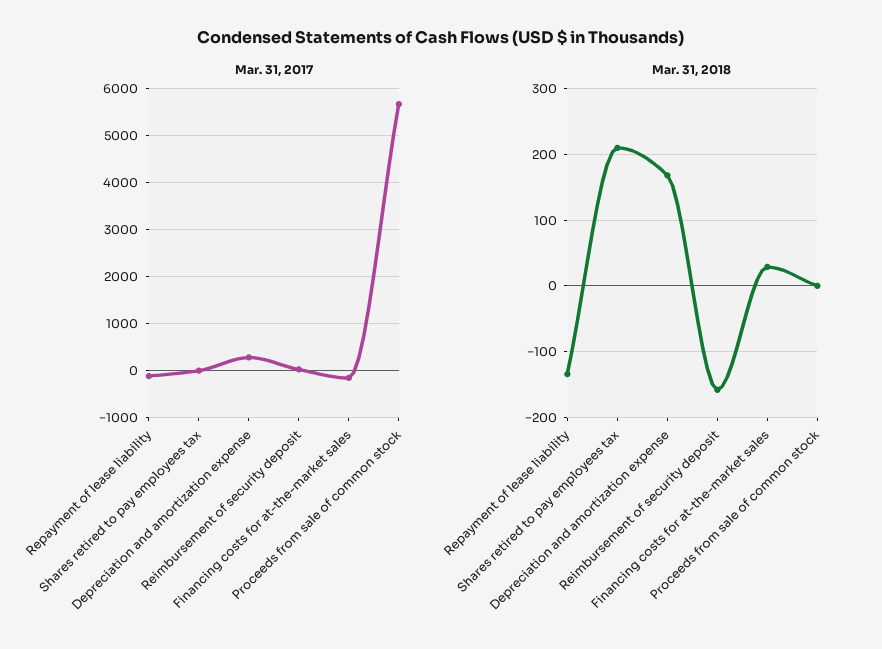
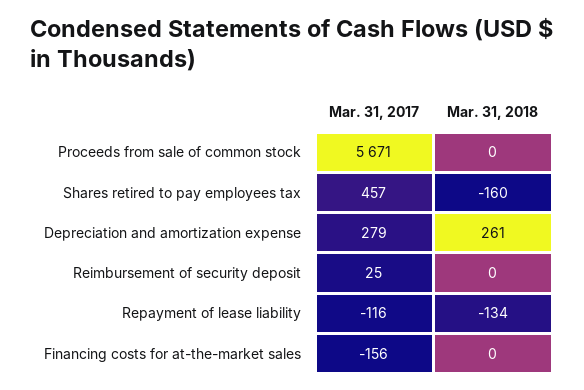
  {
    "Mar. 31, 2017": {
      "Repayment of lease liability": -116,
-     "Shares retired to pay employees tax": 0,
+     "Shares retired to pay employees tax": 457,
      "Depreciation and amortization expense": 279,
      "Reimbursement of security deposit": 25,
      "Financing costs for at-the-market sales": -156,
      "Proceeds from sale of common stock": 5671
    },
    "Mar. 31, 2018": {
      "Repayment of lease liability": -134,
-     "Shares retired to pay employees tax": 210,
+     "Shares retired to pay employees tax": -160,
-     "Depreciation and amortization expense": 170,
+     "Depreciation and amortization expense": 261,
-     "Reimbursement of security deposit": -160,
+     "Reimbursement of security deposit": 0,
-     "Financing costs for at-the-market sales": 30,
+     "Financing costs for at-the-market sales": 0,
      "Proceeds from sale of common stock": 0
    }
  }

